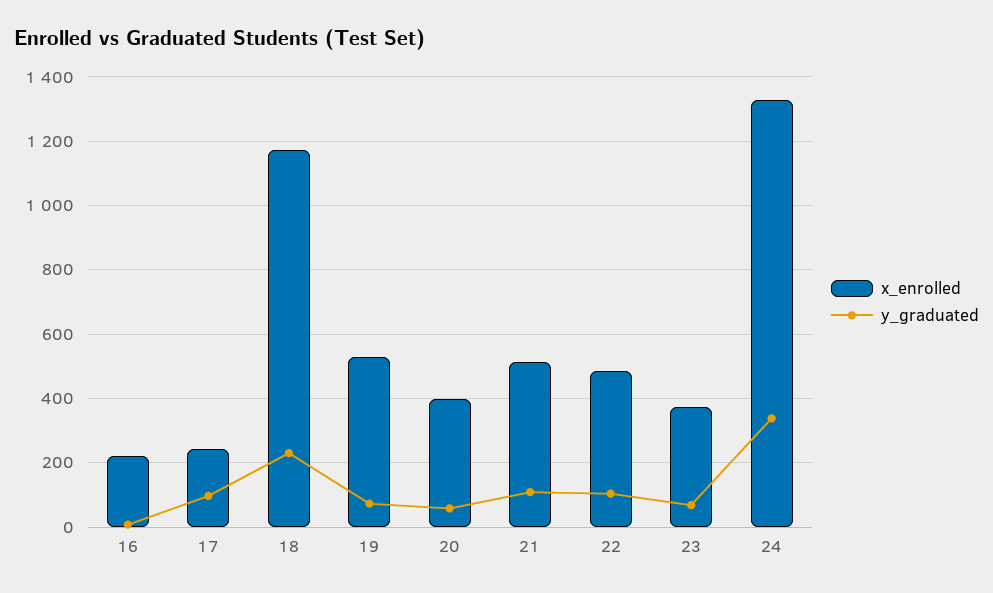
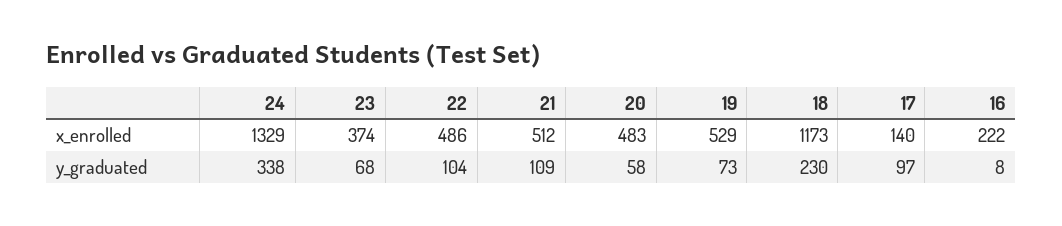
  {
    "x_enrolled": {
      "16": 222,
-     "17": 240,
+     "17": 140,
      "18": 1173,
      "19": 529,
-     "20": 400,
+     "20": 483,
      "21": 512,
      "22": 486,
      "23": 374,
      "24": 1329
    },
    "y_graduated": {
      "16": 8,
      "17": 97,
      "18": 230,
      "19": 73,
      "20": 58,
      "21": 109,
      "22": 104,
      "23": 68,
      "24": 338
    }
  }

